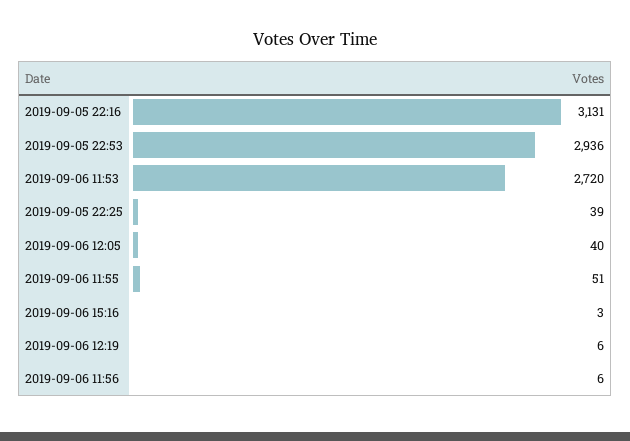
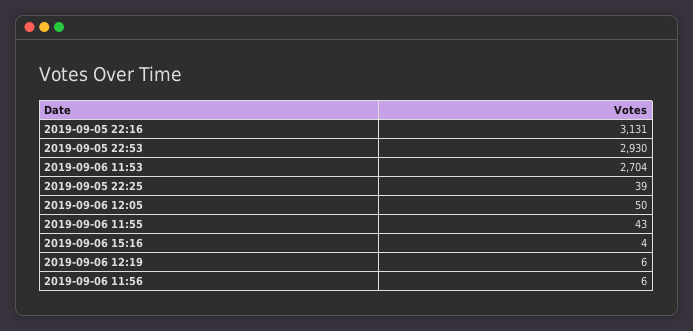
  {
    "2019-09-05 22:16": 3131,
-   "2019-09-05 22:53": 2936,
+   "2019-09-05 22:53": 2930,
-   "2019-09-06 11:53": 2720,
+   "2019-09-06 11:53": 2704,
    "2019-09-05 22:25": 39,
-   "2019-09-06 12:05": 40,
+   "2019-09-06 12:05": 50,
-   "2019-09-06 11:55": 51,
+   "2019-09-06 11:55": 43,
-   "2019-09-06 15:16": 3,
+   "2019-09-06 15:16": 4,
    "2019-09-06 12:19": 6,
    "2019-09-06 11:56": 6
  }

